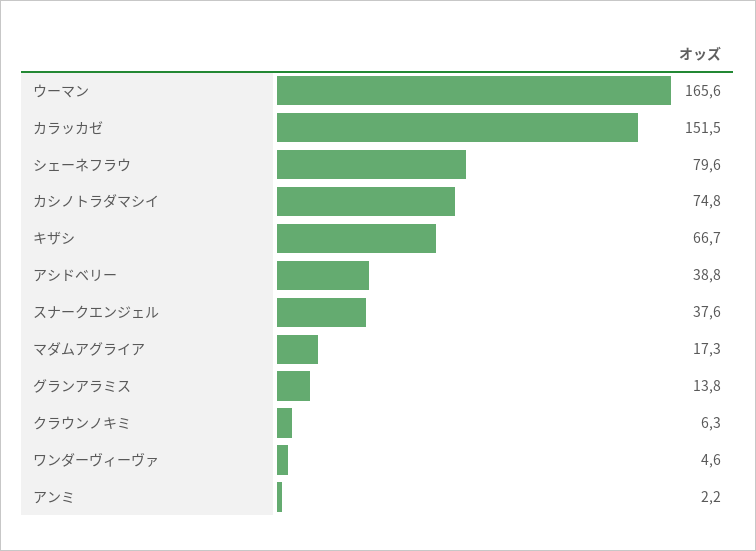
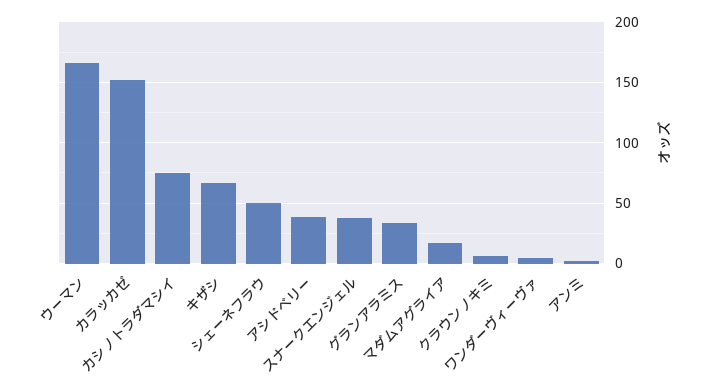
  {
    "ウーマン": 165.6,
    "カラッカゼ": 151.5,
-   "シェーネフラウ": 79.6,
+   "シェーネフラウ": 50,
    "カシノトラダマシイ": 74.8,
    "キザシ": 66.7,
    "アシドベリー": 38.8,
    "スナークエンジェル": 37.6,
    "マダムアグライア": 17.3,
-   "グランアラミス": 13.8,
+   "グランアラミス": 35,
    "クラウンノキミ": 6.3,
    "ワンダーヴィーヴァ": 4.6,
    "アンミ": 2.2
  }

